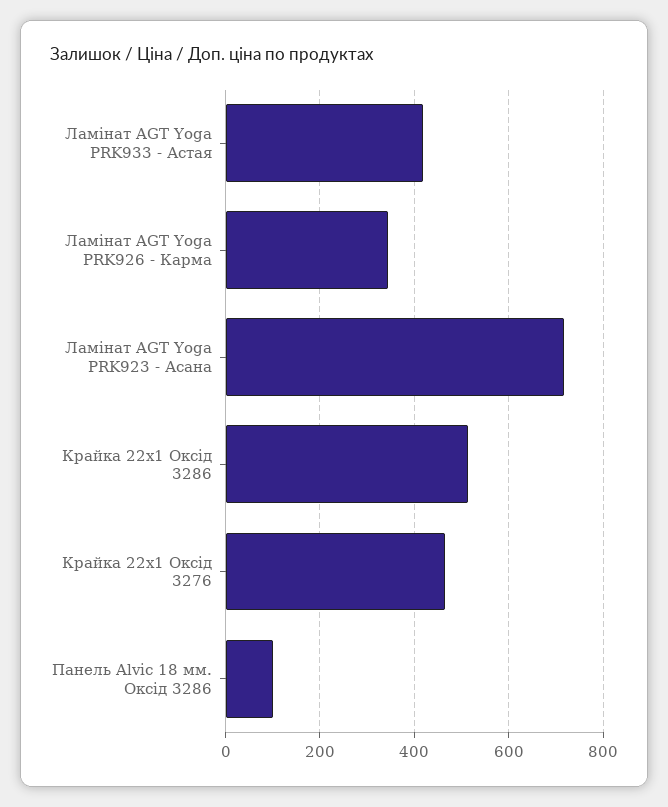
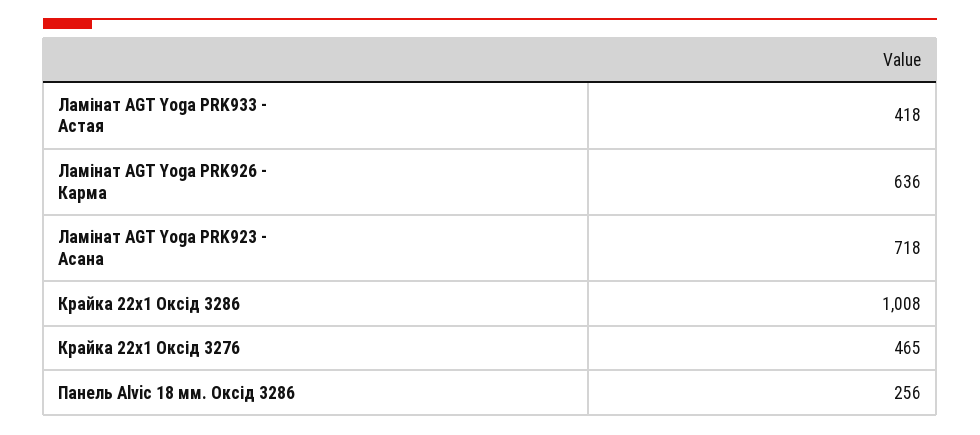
  {
    "Ламінат AGT Yoga PRK933 - Астая": 418,
-   "Ламінат AGT Yoga PRK926 - Карма": 340,
+   "Ламінат AGT Yoga PRK926 - Карма": 636,
    "Ламінат AGT Yoga PRK923 - Асана": 718,
-   "Крайка 22x1 Оксід 3286": 520,
+   "Крайка 22x1 Оксід 3286": 1008,
    "Крайка 22x1 Оксід 3276": 465,
-   "Панель Alvic 18 мм. Оксід 3286": 100
+   "Панель Alvic 18 мм. Оксід 3286": 256
  }

